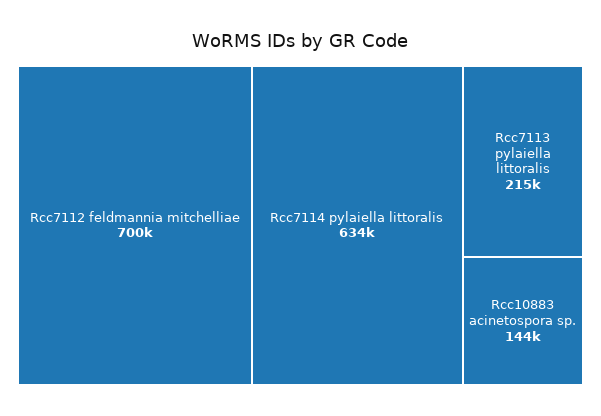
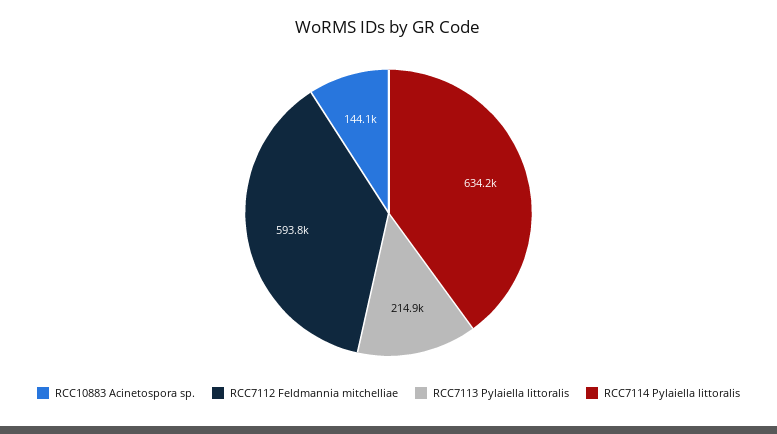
  {
-   "Rcc7112 feldmannia mitchelliae": 700000,
+   "Rcc7112 feldmannia mitchelliae": 593800,
    "Rcc7114 pylaiella littoralis": 634200,
    "Rcc7113 pylaiella littoralis": 214900,
    "Rcc10883 acinetospora sp.": 144100
  }

